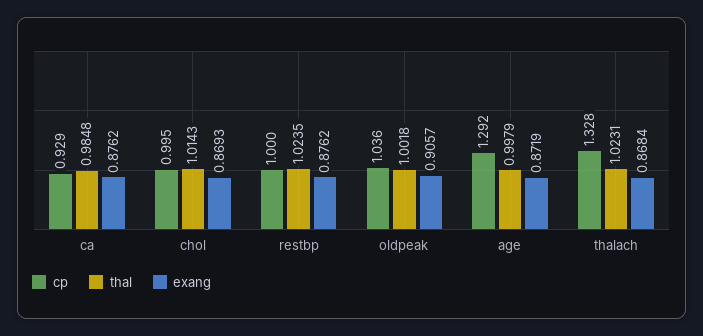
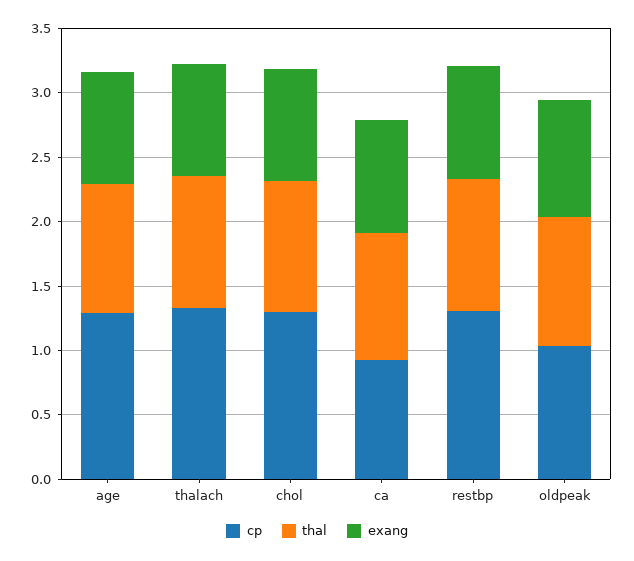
  {
    "cp": {
      "ca": 0.929,
-     "chol": 0.995,
+     "chol": 1.3,
-     "restbp": 1,
+     "restbp": 1.3,
      "oldpeak": 1.036,
      "age": 1.292,
      "thalach": 1.328
    },
    "thal": {
      "ca": 0.9848,
      "chol": 1.0143,
      "restbp": 1.0235,
      "oldpeak": 1.0018,
      "age": 0.9979,
      "thalach": 1.0231
    },
    "exang": {
      "ca": 0.8762,
      "chol": 0.8693,
      "restbp": 0.8762,
      "oldpeak": 0.9057,
      "age": 0.8719,
      "thalach": 0.8684
    }
  }

